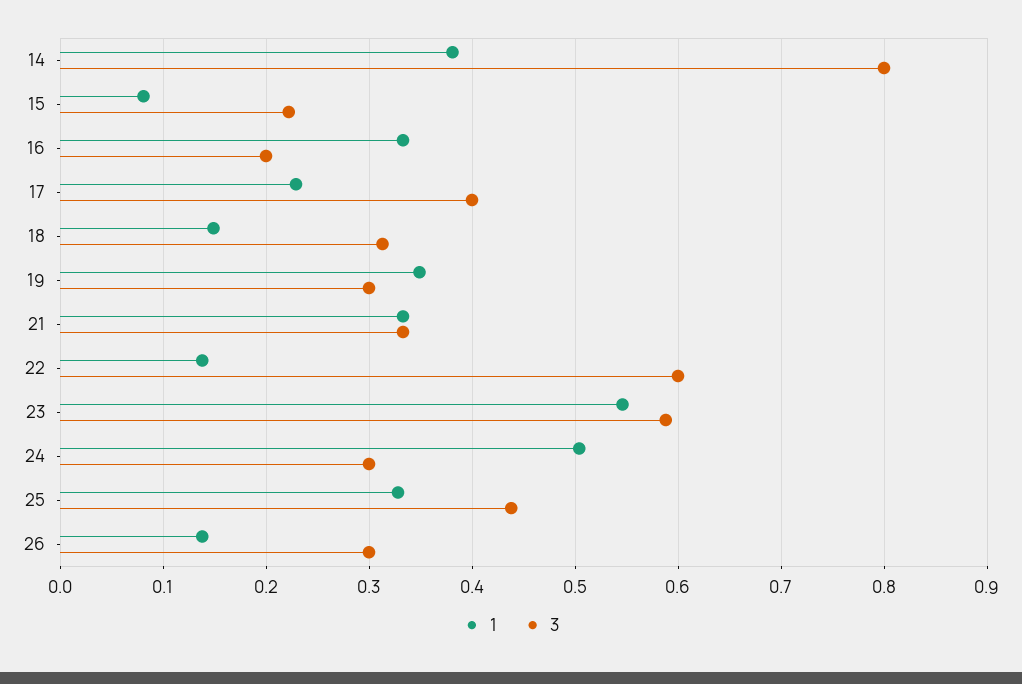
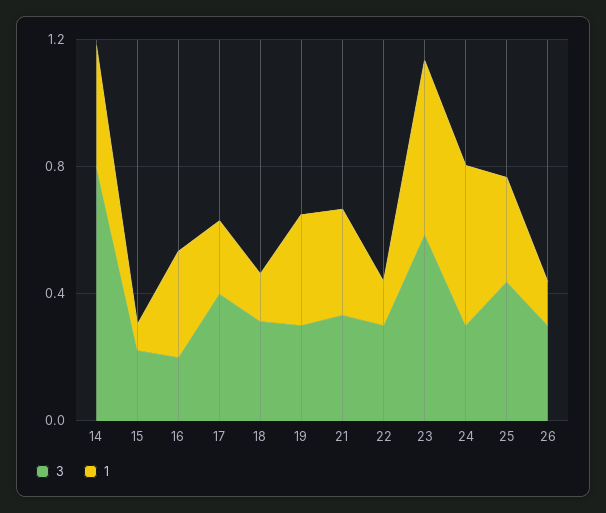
  {
    "1": {
      "14": 0.38,
      "15": 0.08,
      "16": 0.33,
      "17": 0.23,
      "18": 0.15,
      "19": 0.35,
      "21": 0.33,
      "22": 0.14,
      "23": 0.55,
      "24": 0.5,
      "25": 0.33,
      "26": 0.14
    },
    "3": {
      "14": 0.8,
      "15": 0.22,
      "16": 0.2,
      "17": 0.4,
      "18": 0.31,
      "19": 0.3,
      "21": 0.33,
-     "22": 0.6,
+     "22": 0.3,
      "23": 0.59,
      "24": 0.3,
      "25": 0.44,
      "26": 0.3
    }
  }

